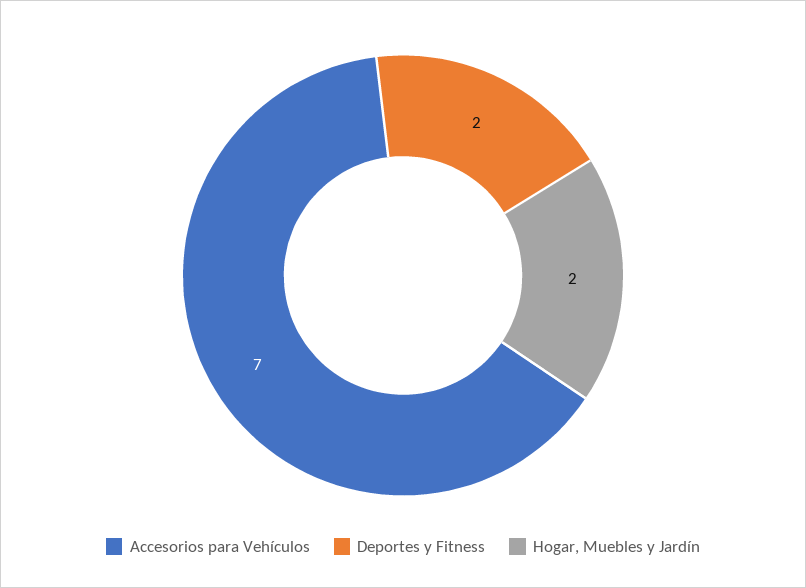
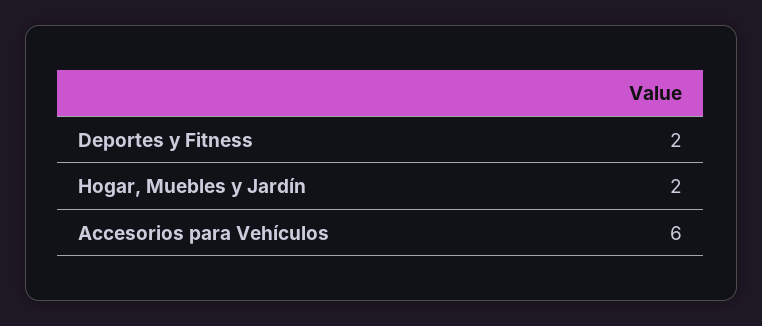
  {
-   "Accesorios para Vehículos": 7,
+   "Accesorios para Vehículos": 6,
    "Deportes y Fitness": 2,
    "Hogar, Muebles y Jardín": 2
  }

